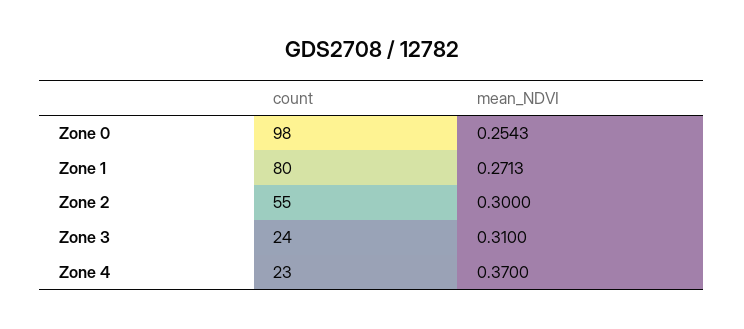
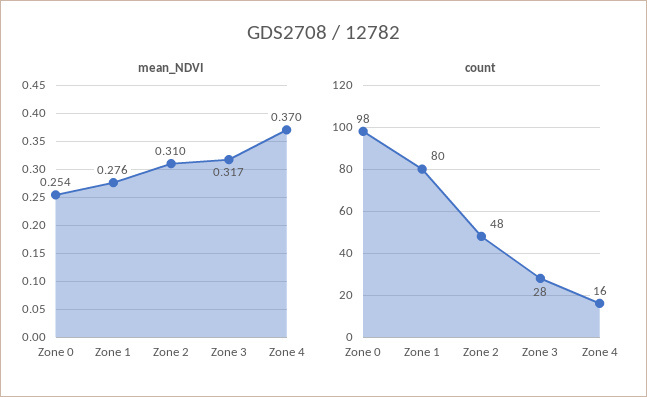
  {
    "count": {
      "Zone 0": 98,
      "Zone 1": 80,
-     "Zone 2": 55,
+     "Zone 2": 48,
-     "Zone 3": 24,
+     "Zone 3": 28,
-     "Zone 4": 23
+     "Zone 4": 16
    },
    "mean_NDVI": {
      "Zone 0": 0.2543,
-     "Zone 1": 0.2713,
+     "Zone 1": 0.276,
-     "Zone 2": 0.3,
+     "Zone 2": 0.31,
-     "Zone 3": 0.31,
+     "Zone 3": 0.317,
      "Zone 4": 0.37
    }
  }

